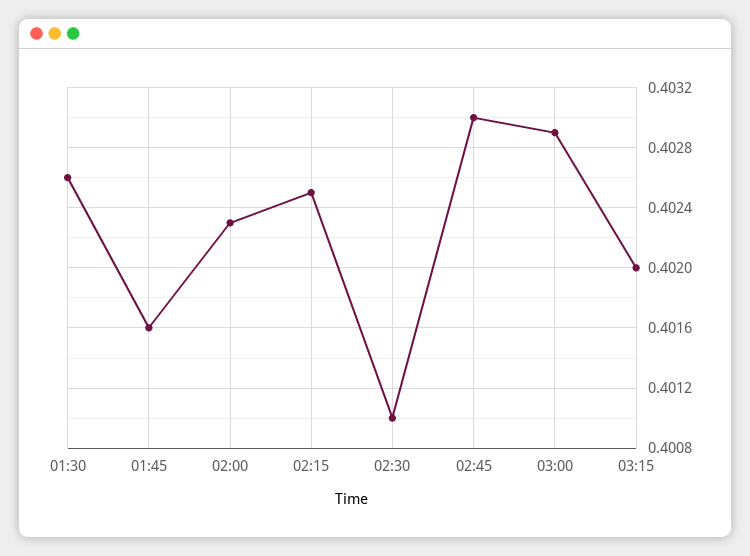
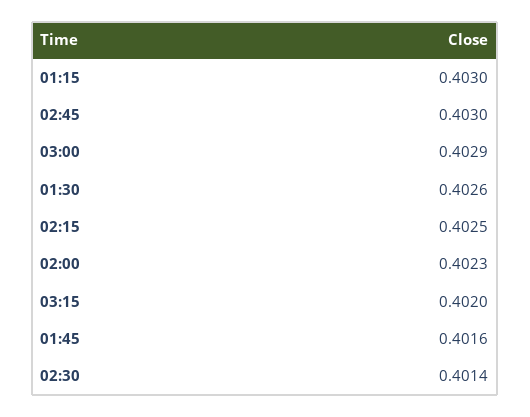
  {
    "01:30": 0.4026,
    "01:45": 0.4016,
    "02:00": 0.4023,
    "02:15": 0.4025,
-   "02:30": 0.401,
+   "02:30": 0.4014,
    "02:45": 0.403,
    "03:00": 0.4029,
-   "03:15": 0.402
+   "03:15": 0.402,
+   "01:15": 0.403
  }

